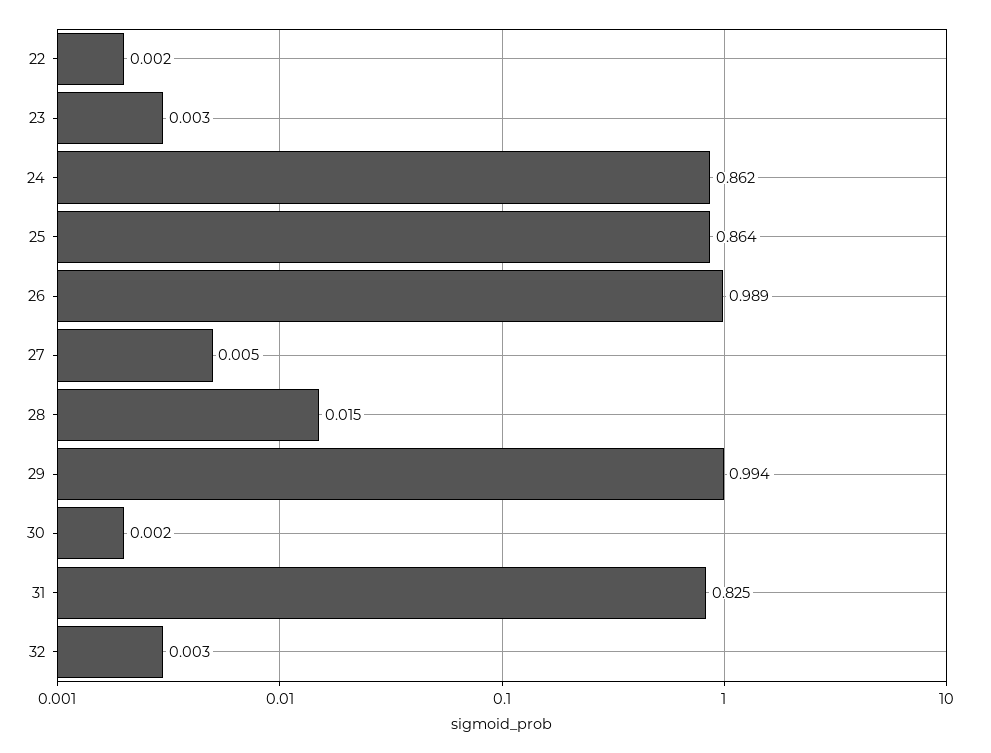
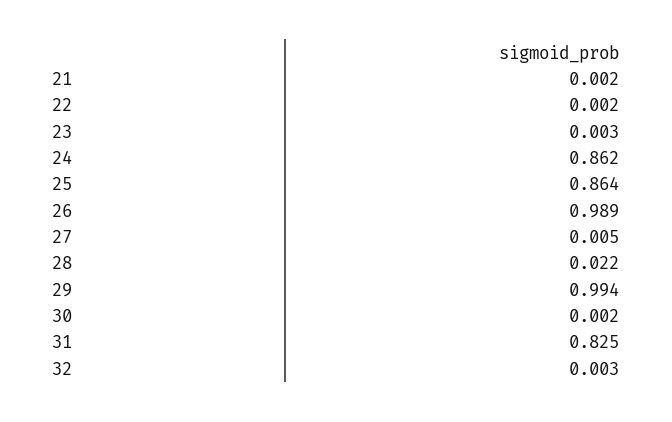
  {
    "22": 0.002,
    "23": 0.003,
    "24": 0.862,
    "25": 0.864,
    "26": 0.989,
    "27": 0.005,
-   "28": 0.015,
+   "28": 0.022,
    "29": 0.994,
    "30": 0.002,
    "31": 0.825,
-   "32": 0.003
+   "32": 0.003,
+   "21": 0.002
  }

